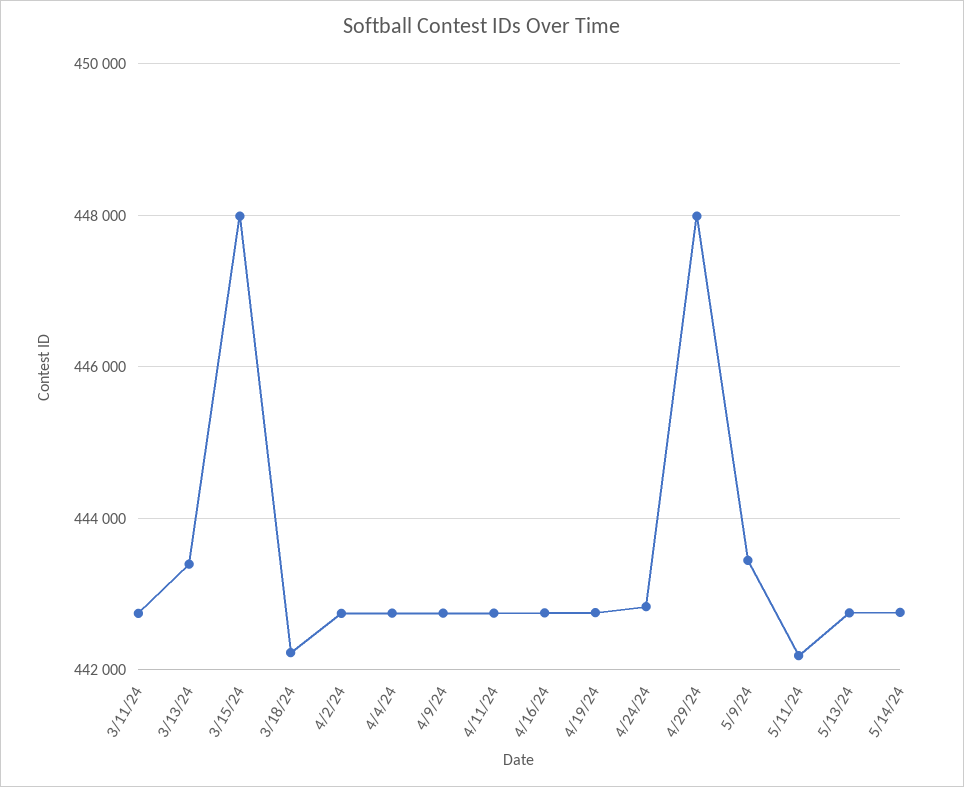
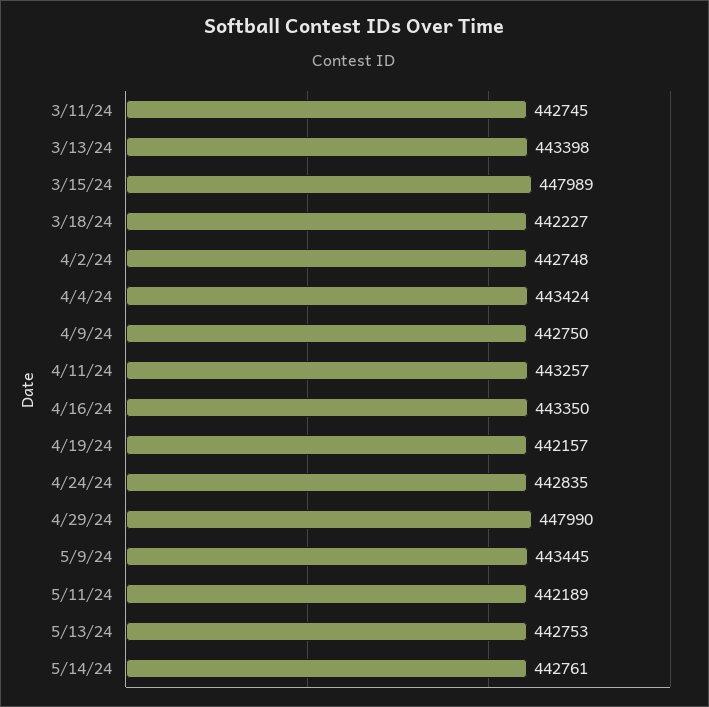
  {
    "3/11/24": 442745,
    "3/13/24": 443398,
    "3/15/24": 447989,
    "3/18/24": 442227,
    "4/2/24": 442748,
-   "4/4/24": 442800,
+   "4/4/24": 443424,
    "4/9/24": 442750,
-   "4/11/24": 442800,
+   "4/11/24": 443257,
-   "4/16/24": 442800,
+   "4/16/24": 443350,
-   "4/19/24": 442800,
+   "4/19/24": 442157,
    "4/24/24": 442835,
    "4/29/24": 447990,
    "5/9/24": 443445,
    "5/11/24": 442189,
    "5/13/24": 442753,
    "5/14/24": 442761
  }

